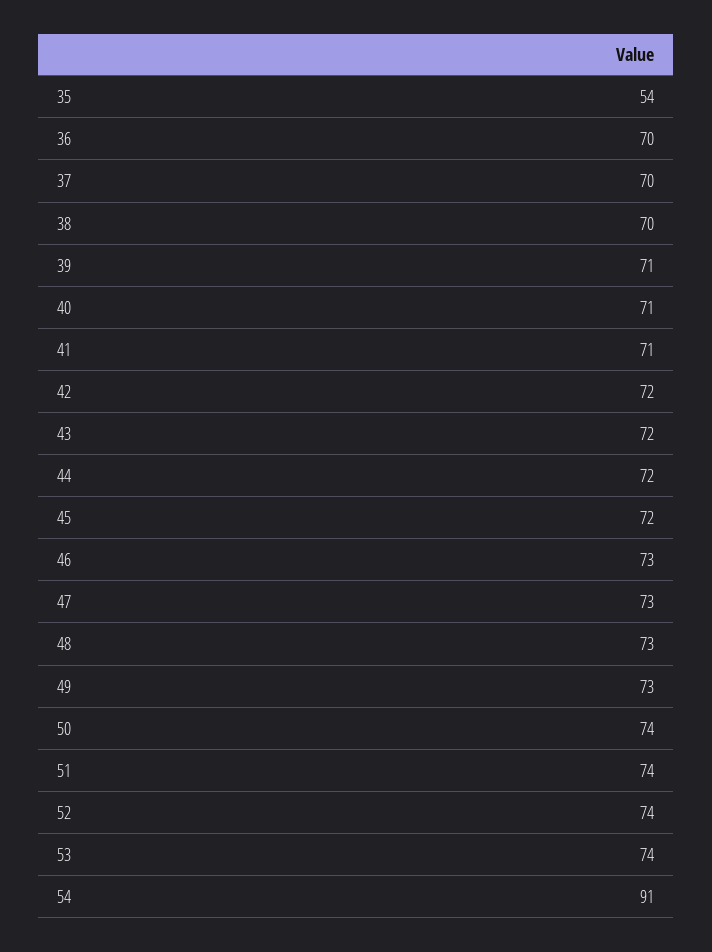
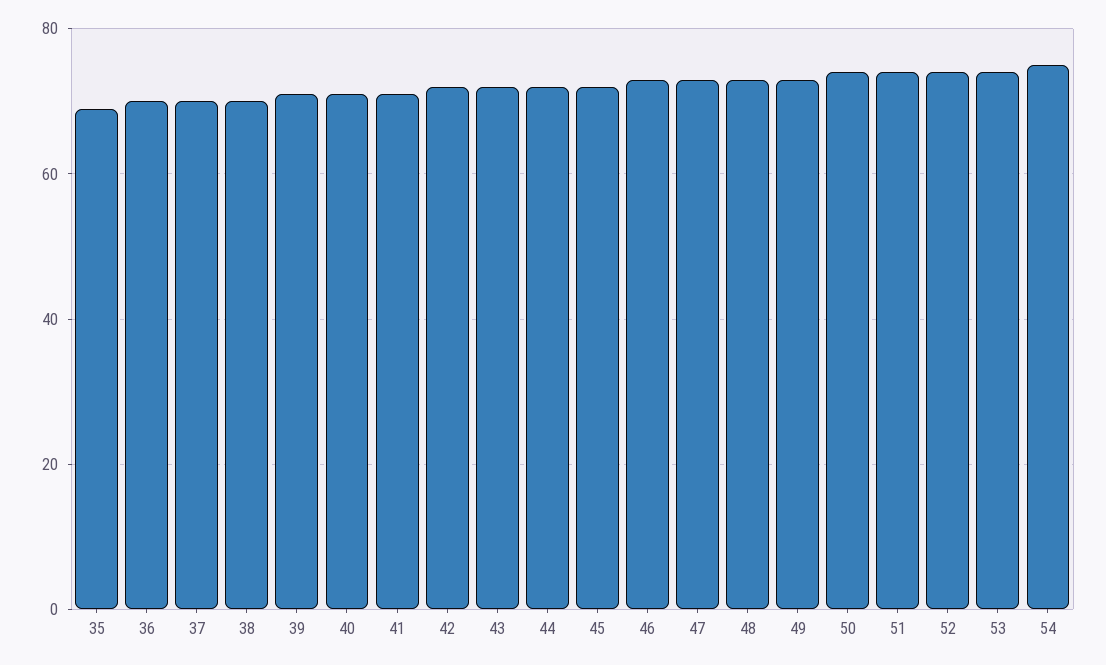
  {
-   "35": 54,
+   "35": 70,
    "36": 70,
    "37": 70,
    "38": 70,
    "39": 71,
    "40": 71,
    "41": 71,
    "42": 72,
    "43": 72,
    "44": 72,
    "45": 72,
    "46": 73,
    "47": 73,
    "48": 73,
    "49": 73,
    "50": 74,
    "51": 74,
    "52": 74,
    "53": 74,
-   "54": 91
+   "54": 75
  }

